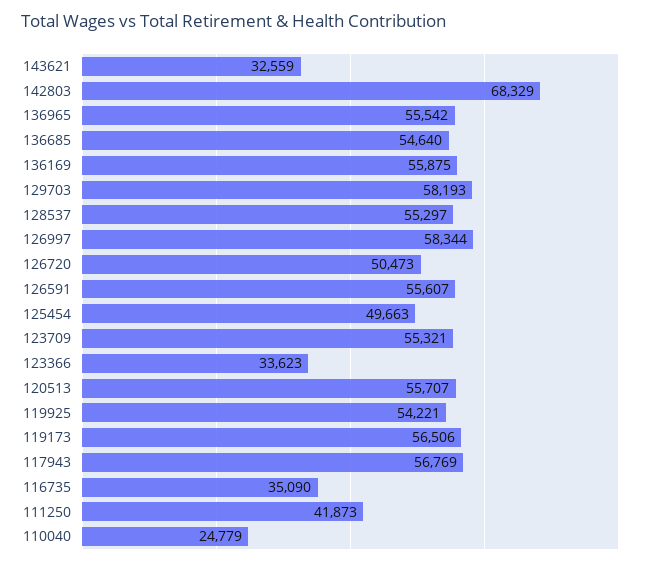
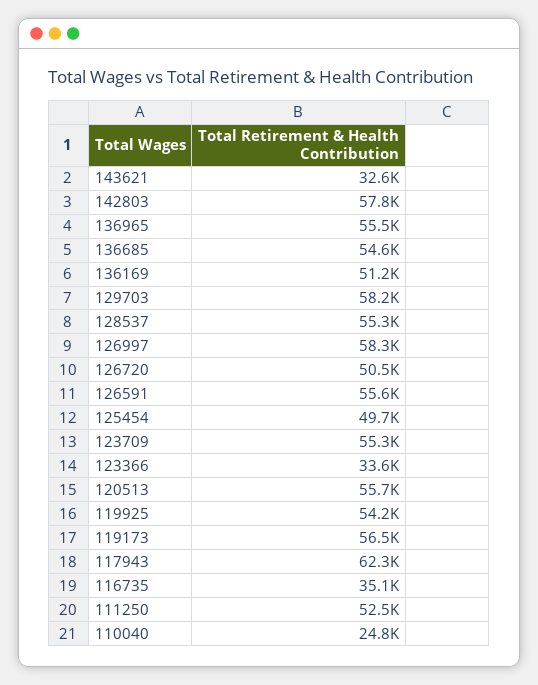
  {
    "143621": 32559,
-   "142803": 68329,
+   "142803": 57800,
    "136965": 55542,
    "136685": 54640,
-   "136169": 55875,
+   "136169": 51200,
    "129703": 58193,
    "128537": 55297,
    "126997": 58344,
    "126720": 50473,
    "126591": 55607,
    "125454": 49663,
    "123709": 55321,
    "123366": 33623,
    "120513": 55707,
    "119925": 54221,
    "119173": 56506,
-   "117943": 56769,
+   "117943": 62300,
    "116735": 35090,
-   "111250": 41873,
+   "111250": 52500,
    "110040": 24779
  }

